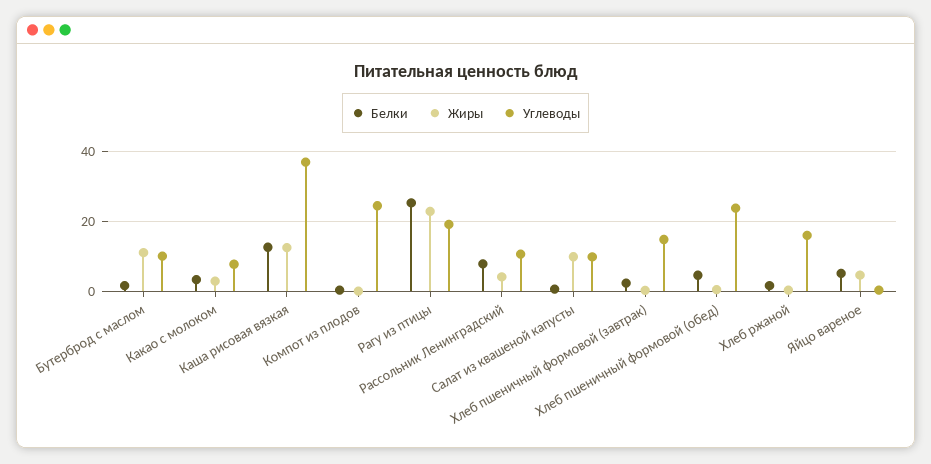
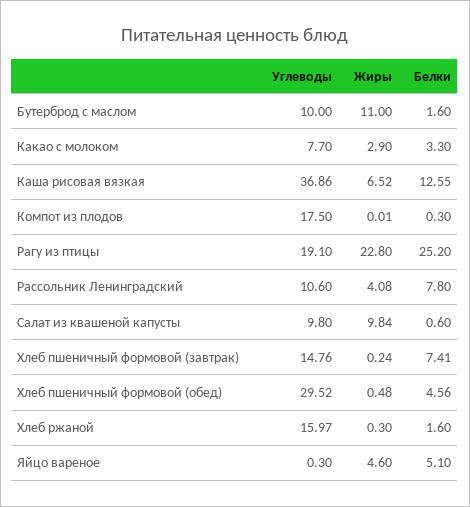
  {
    "Белки": {
      "Бутерброд с маслом": 1.6,
      "Какао с молоком": 3.3,
      "Каша рисовая вязкая": 12.55,
      "Компот из плодов": 0.3,
      "Рагу из птицы": 25.2,
      "Рассольник Ленинградский": 7.8,
      "Салат из квашеной капусты": 0.6,
-     "Хлеб пшеничный формовой (завтрак)": 2,
+     "Хлеб пшеничный формовой (завтрак)": 7.41,
      "Хлеб пшеничный формовой (обед)": 4.56,
      "Хлеб ржаной": 1.6,
      "Яйцо вареное": 5.1
    },
    "Жиры": {
      "Бутерброд с маслом": 11,
      "Какао с молоком": 2.9,
-     "Каша рисовая вязкая": 12,
+     "Каша рисовая вязкая": 6.52,
      "Компот из плодов": 0.01,
      "Рагу из птицы": 22.8,
      "Рассольник Ленинградский": 4.08,
      "Салат из квашеной капусты": 9.84,
      "Хлеб пшеничный формовой (завтрак)": 0.24,
      "Хлеб пшеничный формовой (обед)": 0.48,
      "Хлеб ржаной": 0.3,
      "Яйцо вареное": 4.6
    },
    "Углеводы": {
      "Бутерброд с маслом": 10,
      "Какао с молоком": 7.7,
      "Каша рисовая вязкая": 36.86,
-     "Компот из плодов": 24,
+     "Компот из плодов": 17.5,
      "Рагу из птицы": 19.1,
      "Рассольник Ленинградский": 10.6,
      "Салат из квашеной капусты": 9.8,
      "Хлеб пшеничный формовой (завтрак)": 14.76,
-     "Хлеб пшеничный формовой (обед)": 24,
+     "Хлеб пшеничный формовой (обед)": 29.52,
      "Хлеб ржаной": 15.97,
      "Яйцо вареное": 0.3
    }
  }

